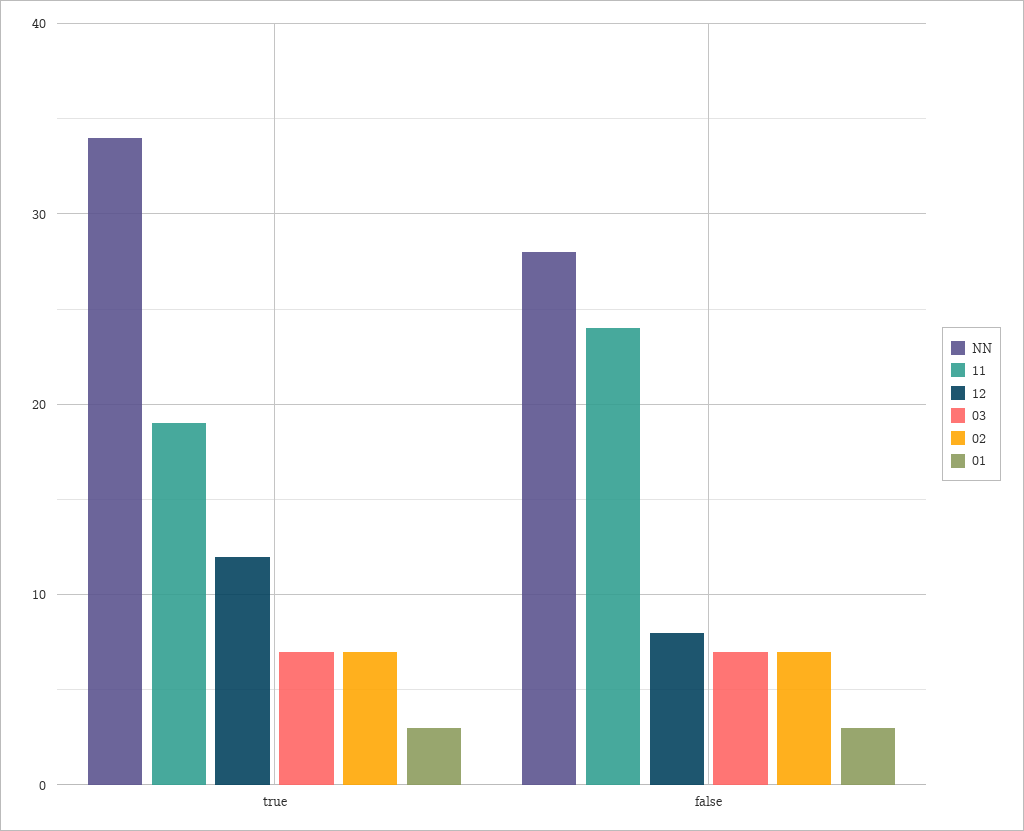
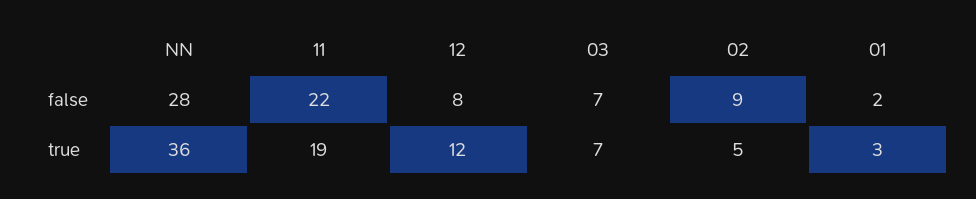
  {
    "NN": {
-     "true": 34,
+     "true": 36,
      "false": 28
    },
    "11": {
      "true": 19,
-     "false": 24
+     "false": 22
    },
    "12": {
      "true": 12,
      "false": 8
    },
    "03": {
      "true": 7,
      "false": 7
    },
    "02": {
-     "true": 7,
+     "true": 5,
-     "false": 7
+     "false": 9
    },
    "01": {
      "true": 3,
-     "false": 3
+     "false": 2
    }
  }

